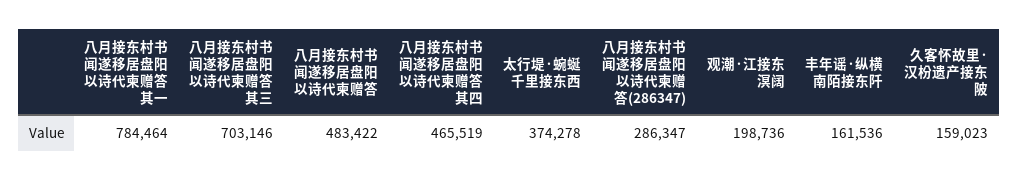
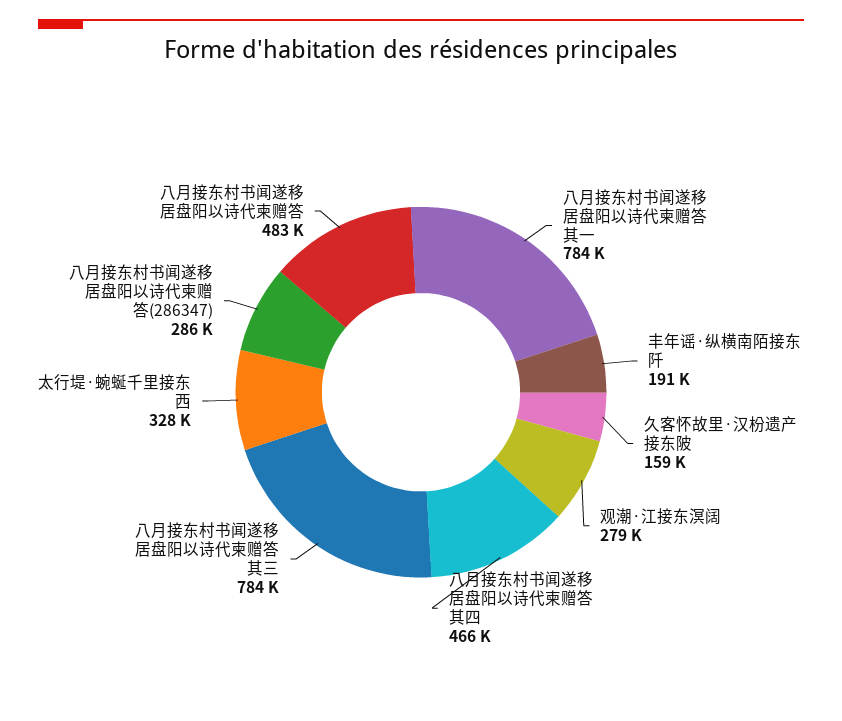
  {
    "八月接东村书闻遂移居盘阳以诗代柬赠答 其一": 784464,
-   "八月接东村书闻遂移居盘阳以诗代柬赠答 其三": 703146,
+   "八月接东村书闻遂移居盘阳以诗代柬赠答 其三": 784000,
    "八月接东村书闻遂移居盘阳以诗代柬赠答": 483422,
    "八月接东村书闻遂移居盘阳以诗代柬赠答 其四": 465519,
-   "太行堤·蜿蜒千里接东西": 374278,
+   "太行堤·蜿蜒千里接东西": 328000,
    "八月接东村书闻遂移居盘阳以诗代柬赠答(286347)": 286347,
-   "观潮·江接东溟阔": 198736,
+   "观潮·江接东溟阔": 279000,
-   "丰年谣·纵横南陌接东阡": 161536,
+   "丰年谣·纵横南陌接东阡": 191000,
    "久客怀故里·汉枌遗产接东陂": 159023
  }

